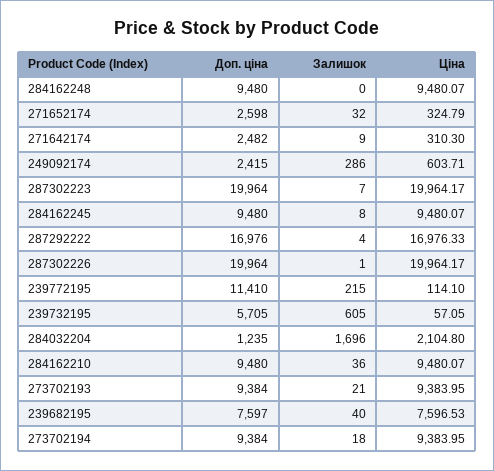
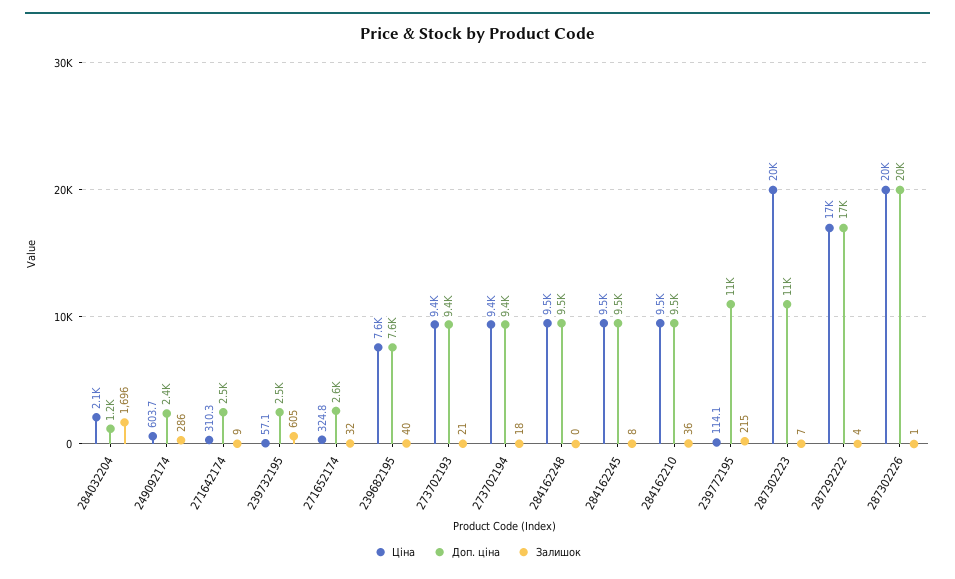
  {
    "Доп. ціна": {
      "284162248": 9480,
      "271652174": 2598,
      "271642174": 2482,
      "249092174": 2415,
-     "287302223": 19964,
+     "287302223": 11000,
      "284162245": 9480,
      "287292222": 16976,
      "287302226": 19964,
      "239772195": 11410,
-     "239732195": 5705,
+     "239732195": 2500,
      "284032204": 1235,
      "284162210": 9480,
      "273702193": 9384,
      "239682195": 7597,
      "273702194": 9384
    },
    "Залишок": {
      "284162248": 0,
      "271652174": 32,
      "271642174": 9,
      "249092174": 286,
      "287302223": 7,
      "284162245": 8,
      "287292222": 4,
      "287302226": 1,
      "239772195": 215,
      "239732195": 605,
      "284032204": 1696,
      "284162210": 36,
      "273702193": 21,
      "239682195": 40,
      "273702194": 18
    },
    "Ціна": {
      "284162248": 9480.07,
      "271652174": 324.79,
      "271642174": 310.3,
      "249092174": 603.71,
      "287302223": 19964.17,
      "284162245": 9480.07,
      "287292222": 16976.33,
      "287302226": 19964.17,
      "239772195": 114.1,
      "239732195": 57.05,
      "284032204": 2104.8,
      "284162210": 9480.07,
      "273702193": 9383.95,
      "239682195": 7596.53,
      "273702194": 9383.95
    }
  }

